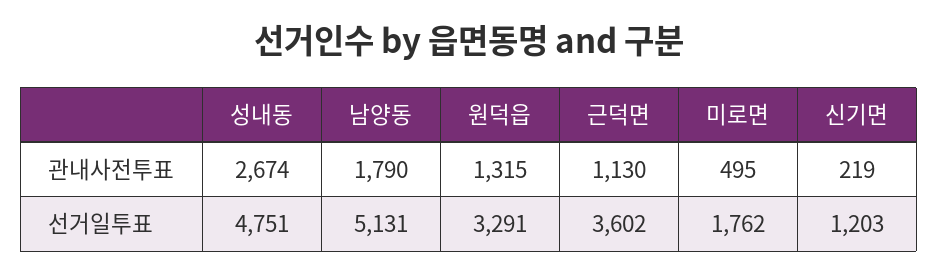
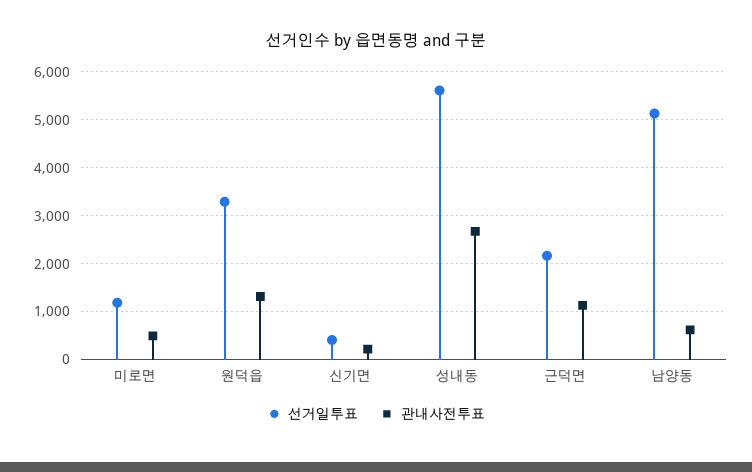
  {
    "관내사전투표": {
      "성내동": 2674,
-     "남양동": 1790,
+     "남양동": 600,
      "원덕읍": 1315,
      "근덕면": 1130,
      "미로면": 495,
      "신기면": 219
    },
    "선거일투표": {
-     "성내동": 4751,
+     "성내동": 5600,
      "남양동": 5131,
      "원덕읍": 3291,
-     "근덕면": 3602,
+     "근덕면": 2200,
-     "미로면": 1762,
+     "미로면": 1200,
-     "신기면": 1203
+     "신기면": 400
    }
  }

